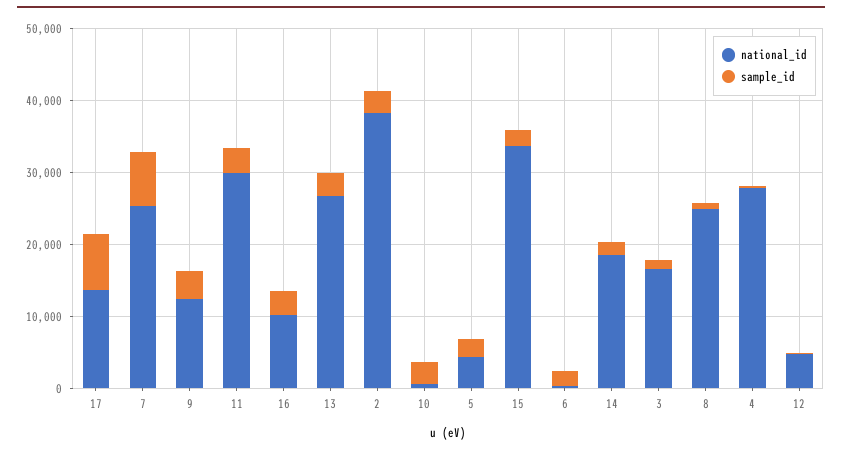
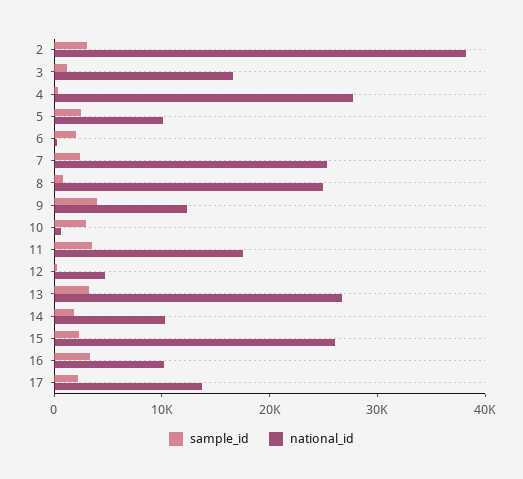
  {
    "national_id": {
      "17": 14000,
      "7": 26000,
      "9": 12000,
-     "11": 30000,
+     "11": 18000,
      "16": 10000,
      "13": 26000,
      "2": 38000,
      "10": 0,
-     "5": 4000,
+     "5": 10000,
-     "15": 34000,
+     "15": 26000,
      "6": 0,
-     "14": 18000,
+     "14": 10000,
      "3": 16000,
      "8": 24000,
      "4": 28000,
      "12": 4000
    },
    "sample_id": {
-     "17": 8000,
+     "17": 2000,
-     "7": 8000,
+     "7": 2000,
      "9": 4000,
      "11": 4000,
      "16": 4000,
      "13": 4000,
      "2": 4000,
      "10": 2000,
      "5": 2000,
      "15": 2000,
      "6": 2000,
      "14": 2000,
      "3": 2000,
      "8": 0,
      "4": 0,
      "12": 0
    }
  }

